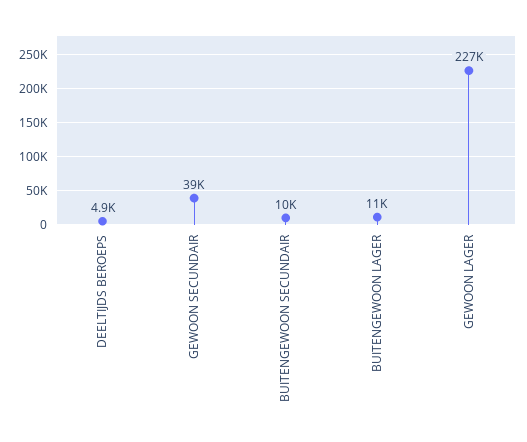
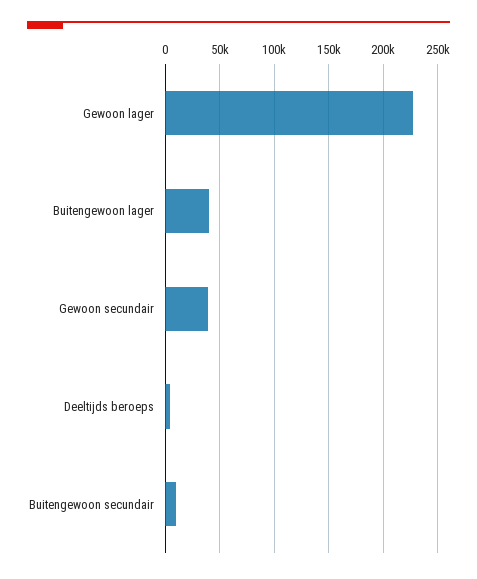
  {
    "DEELTIJDS BEROEPS": 4900,
    "GEWOON SECUNDAIR": 39000,
    "BUITENGEWOON SECUNDAIR": 10000,
-   "BUITENGEWOON LAGER": 11000,
+   "BUITENGEWOON LAGER": 40000,
    "GEWOON LAGER": 227000
  }

